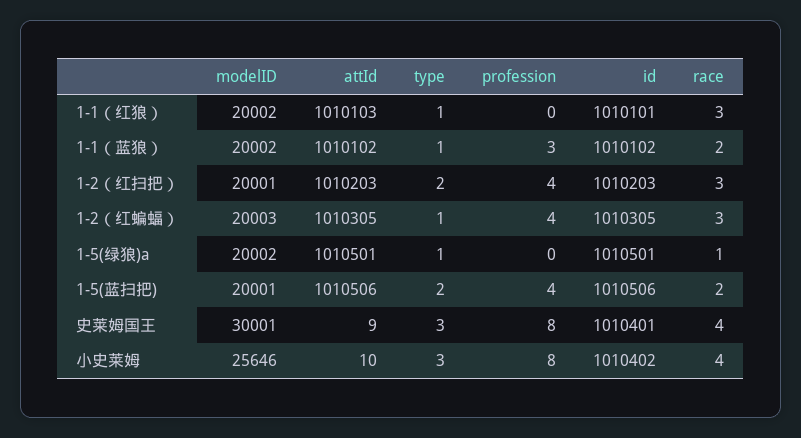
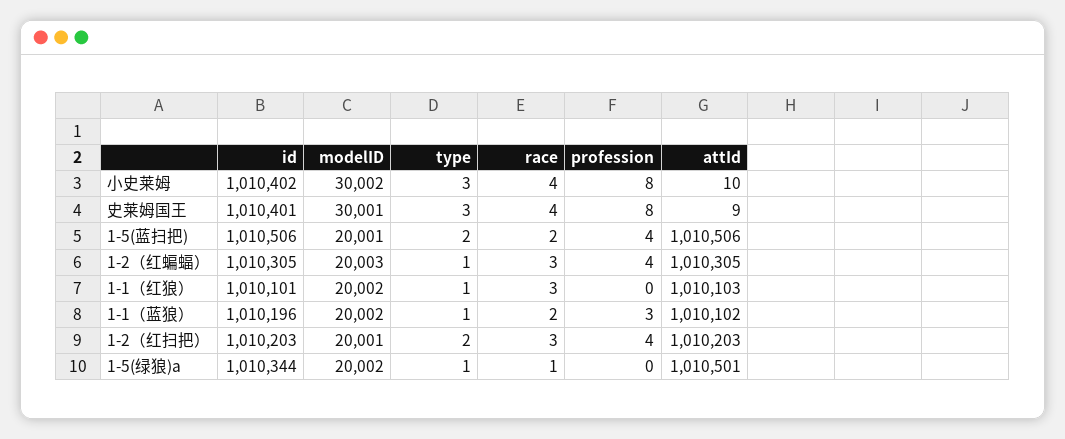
  {
    "modelID": {
      "1-1（红狼）": 20002,
      "1-1（蓝狼）": 20002,
      "1-2（红扫把）": 20001,
      "1-2（红蝙蝠）": 20003,
      "1-5(绿狼)a": 20002,
      "1-5(蓝扫把)": 20001,
      "史莱姆国王": 30001,
-     "小史莱姆": 25646
+     "小史莱姆": 30002
    },
    "attId": {
      "1-1（红狼）": 1010103,
      "1-1（蓝狼）": 1010102,
      "1-2（红扫把）": 1010203,
      "1-2（红蝙蝠）": 1010305,
      "1-5(绿狼)a": 1010501,
      "1-5(蓝扫把)": 1010506,
      "史莱姆国王": 9,
      "小史莱姆": 10
    },
    "type": {
      "1-1（红狼）": 1,
      "1-1（蓝狼）": 1,
      "1-2（红扫把）": 2,
      "1-2（红蝙蝠）": 1,
      "1-5(绿狼)a": 1,
      "1-5(蓝扫把)": 2,
      "史莱姆国王": 3,
      "小史莱姆": 3
    },
    "profession": {
      "1-1（红狼）": 0,
      "1-1（蓝狼）": 3,
      "1-2（红扫把）": 4,
      "1-2（红蝙蝠）": 4,
      "1-5(绿狼)a": 0,
      "1-5(蓝扫把)": 4,
      "史莱姆国王": 8,
      "小史莱姆": 8
    },
    "id": {
      "1-1（红狼）": 1010101,
-     "1-1（蓝狼）": 1010102,
+     "1-1（蓝狼）": 1010196,
      "1-2（红扫把）": 1010203,
      "1-2（红蝙蝠）": 1010305,
-     "1-5(绿狼)a": 1010501,
+     "1-5(绿狼)a": 1010344,
      "1-5(蓝扫把)": 1010506,
      "史莱姆国王": 1010401,
      "小史莱姆": 1010402
    },
    "race": {
      "1-1（红狼）": 3,
      "1-1（蓝狼）": 2,
      "1-2（红扫把）": 3,
      "1-2（红蝙蝠）": 3,
      "1-5(绿狼)a": 1,
      "1-5(蓝扫把)": 2,
      "史莱姆国王": 4,
      "小史莱姆": 4
    }
  }

